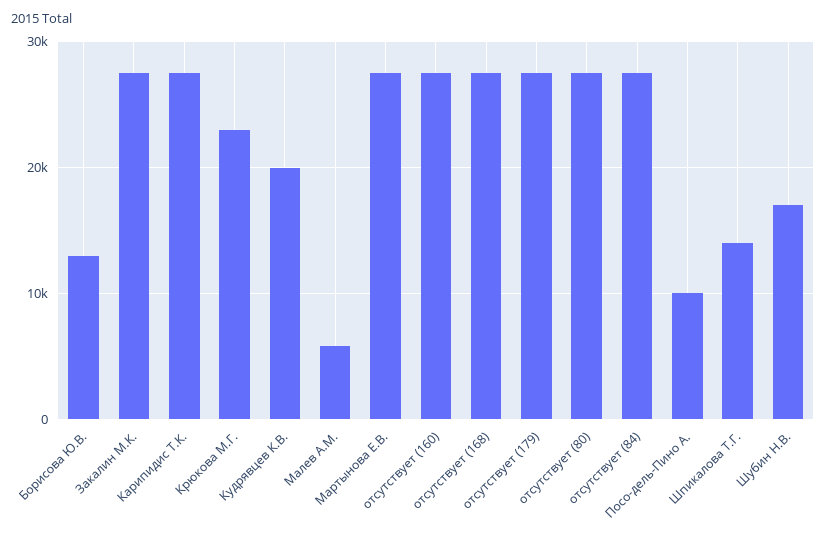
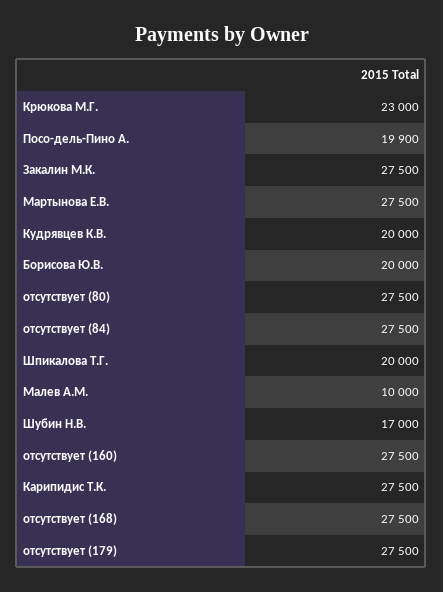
  {
-   "Борисова Ю.В.": 13000,
+   "Борисова Ю.В.": 20000,
    "Закалин М.К.": 27500,
    "Карипидис Т.К.": 27500,
    "Крюкова М.Г.": 23000,
    "Кудрявцев К.В.": 20000,
-   "Малев А.М.": 6000,
+   "Малев А.М.": 10000,
    "Мартынова Е.В.": 27500,
    "отсутствует (160)": 27500,
    "отсутствует (168)": 27500,
    "отсутствует (179)": 27500,
    "отсутствует (80)": 27500,
    "отсутствует (84)": 27500,
-   "Посо-дель-Пино А.": 10000,
+   "Посо-дель-Пино А.": 19900,
-   "Шпикалова Т.Г.": 14000,
+   "Шпикалова Т.Г.": 20000,
    "Шубин Н.В.": 17000
  }

